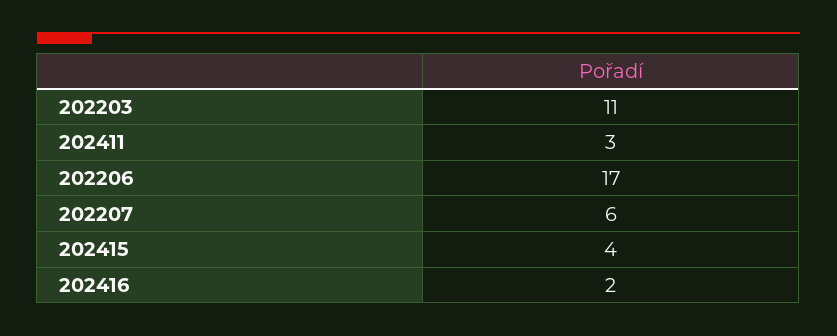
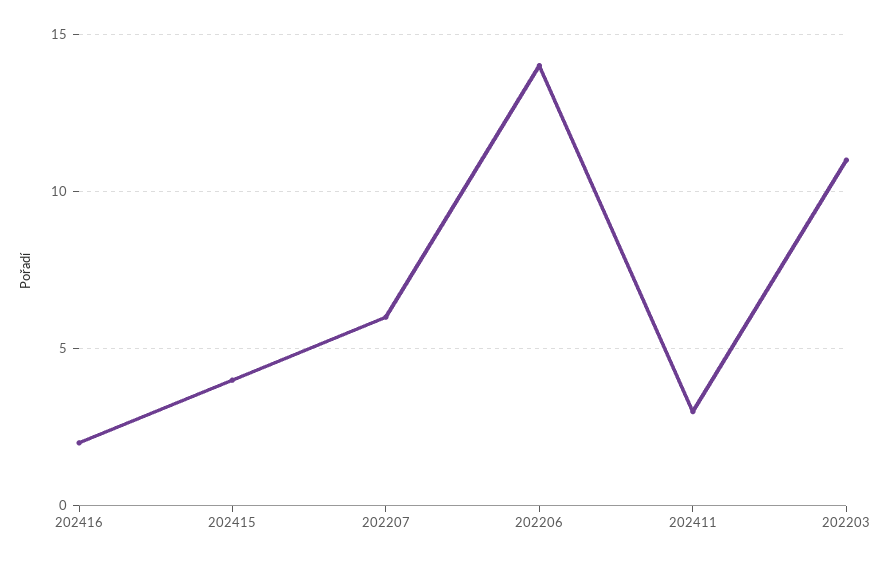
  {
    "202203": 11,
    "202411": 3,
-   "202206": 17,
+   "202206": 14,
    "202207": 6,
    "202415": 4,
    "202416": 2
  }

